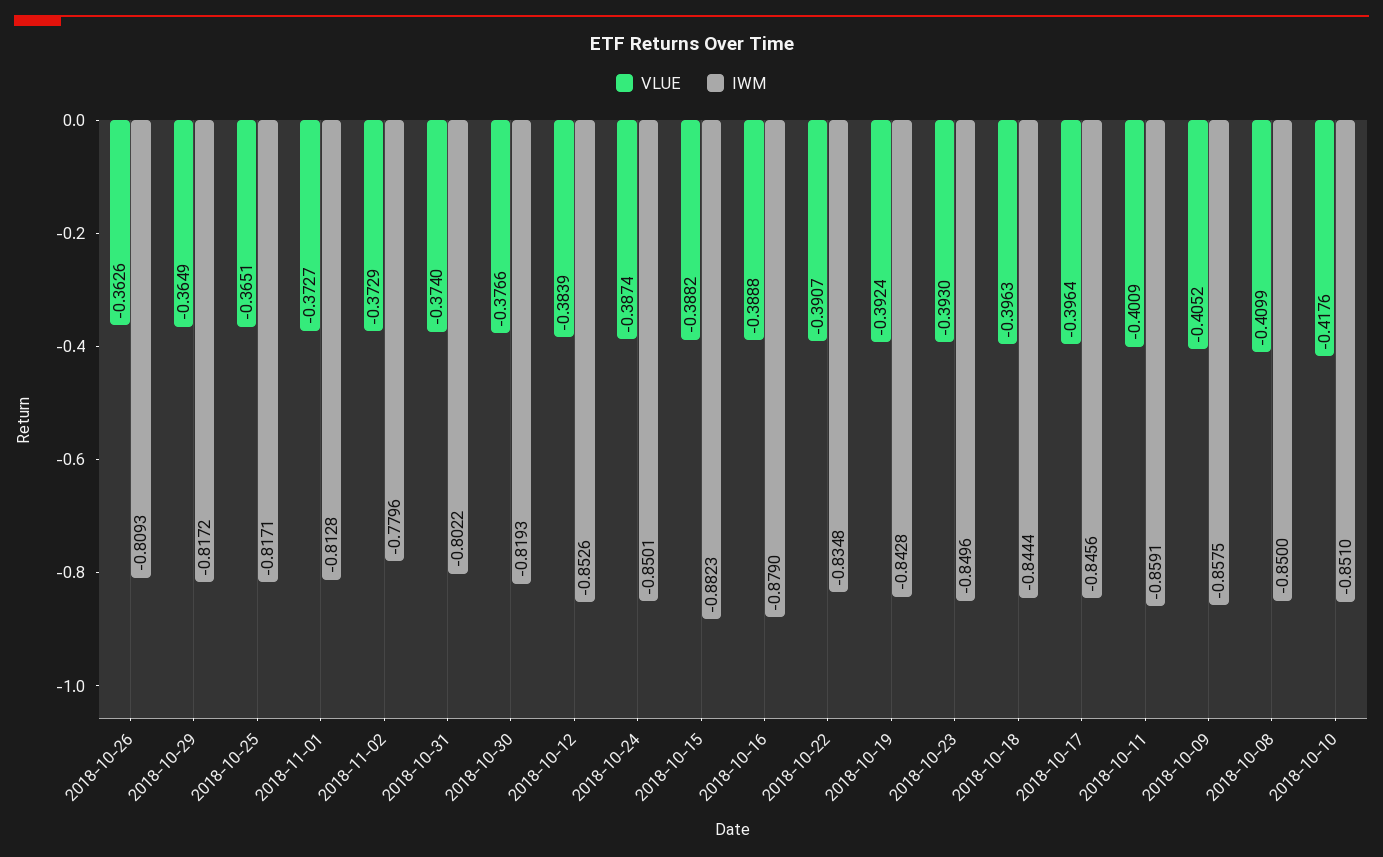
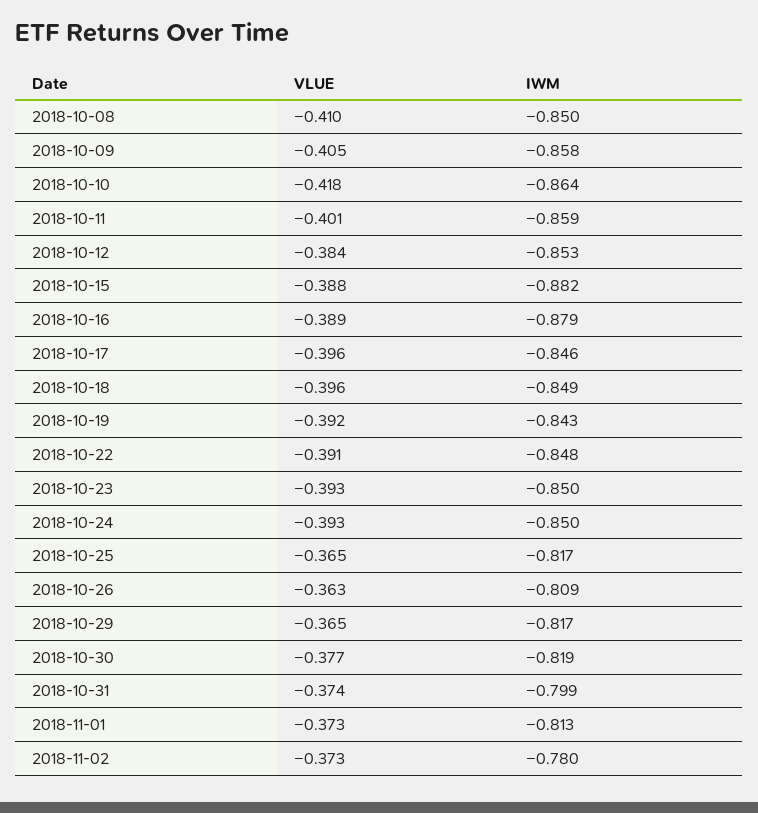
  {
    "VLUE": {
      "2018-10-26": -0.3626,
      "2018-10-29": -0.3649,
      "2018-10-25": -0.3651,
      "2018-11-01": -0.3727,
      "2018-11-02": -0.3729,
      "2018-10-31": -0.374,
      "2018-10-30": -0.3766,
      "2018-10-12": -0.3839,
-     "2018-10-24": -0.3874,
+     "2018-10-24": -0.393,
      "2018-10-15": -0.3882,
      "2018-10-16": -0.3888,
      "2018-10-22": -0.3907,
      "2018-10-19": -0.3924,
      "2018-10-23": -0.393,
      "2018-10-18": -0.3963,
      "2018-10-17": -0.3964,
      "2018-10-11": -0.4009,
      "2018-10-09": -0.4052,
      "2018-10-08": -0.4099,
      "2018-10-10": -0.4176
    },
    "IWM": {
      "2018-10-26": -0.8093,
      "2018-10-29": -0.8172,
      "2018-10-25": -0.8171,
      "2018-11-01": -0.8128,
      "2018-11-02": -0.7796,
-     "2018-10-31": -0.8022,
+     "2018-10-31": -0.799,
      "2018-10-30": -0.8193,
      "2018-10-12": -0.8526,
      "2018-10-24": -0.8501,
      "2018-10-15": -0.8823,
      "2018-10-16": -0.879,
-     "2018-10-22": -0.8348,
+     "2018-10-22": -0.848,
      "2018-10-19": -0.8428,
      "2018-10-23": -0.8496,
-     "2018-10-18": -0.8444,
+     "2018-10-18": -0.849,
      "2018-10-17": -0.8456,
      "2018-10-11": -0.8591,
      "2018-10-09": -0.8575,
      "2018-10-08": -0.85,
-     "2018-10-10": -0.851
+     "2018-10-10": -0.864
    }
  }

